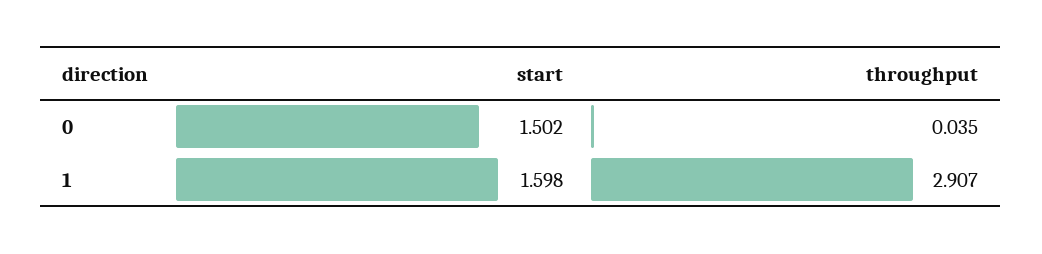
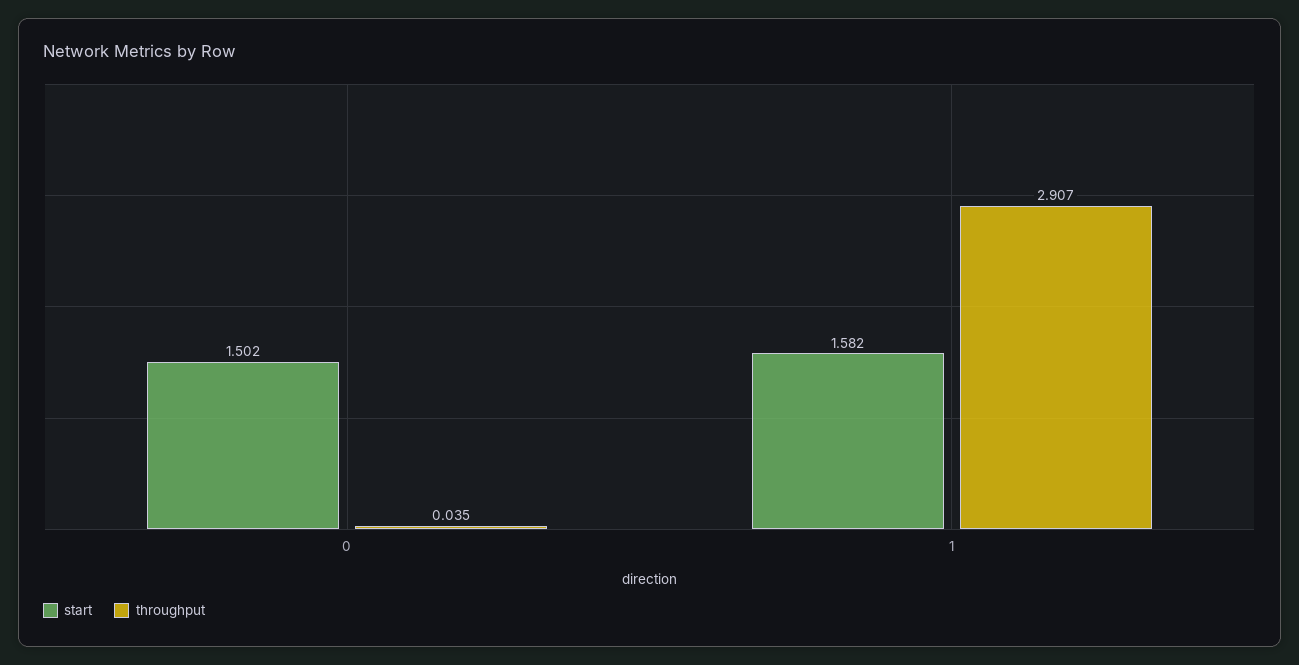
  {
    "start": {
      "0": 1.502,
-     "1": 1.598
+     "1": 1.582
    },
    "throughput": {
      "0": 0.035,
      "1": 2.907
    }
  }

